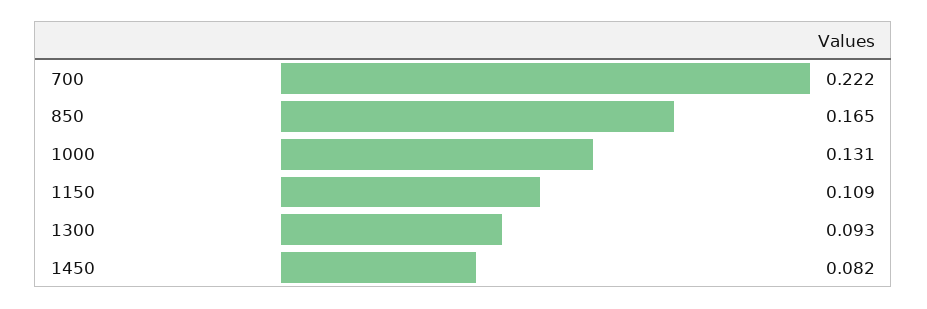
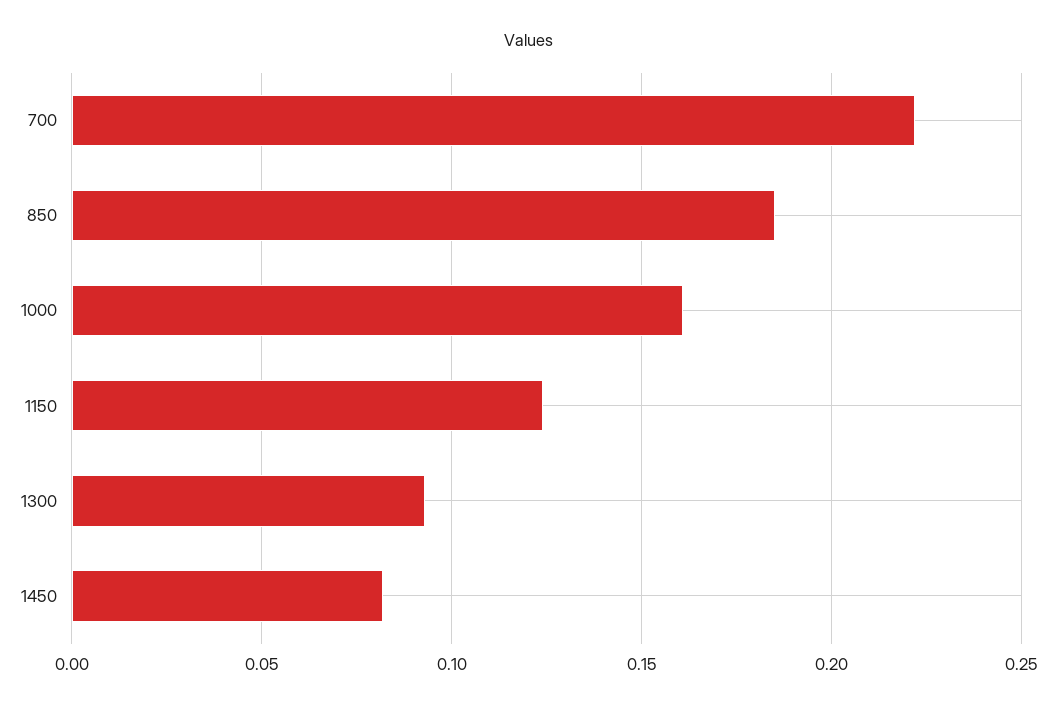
  {
    "700": 0.222,
-   "850": 0.165,
+   "850": 0.185,
-   "1000": 0.131,
+   "1000": 0.16,
-   "1150": 0.109,
+   "1150": 0.125,
    "1300": 0.093,
    "1450": 0.082
  }

